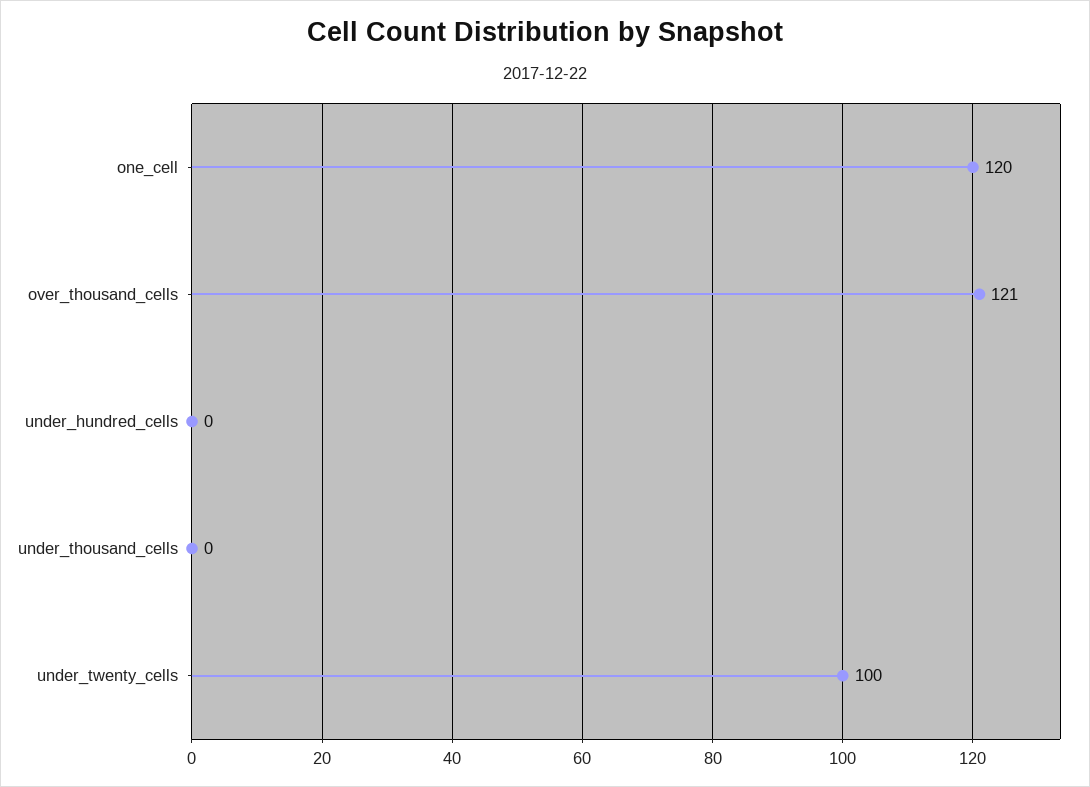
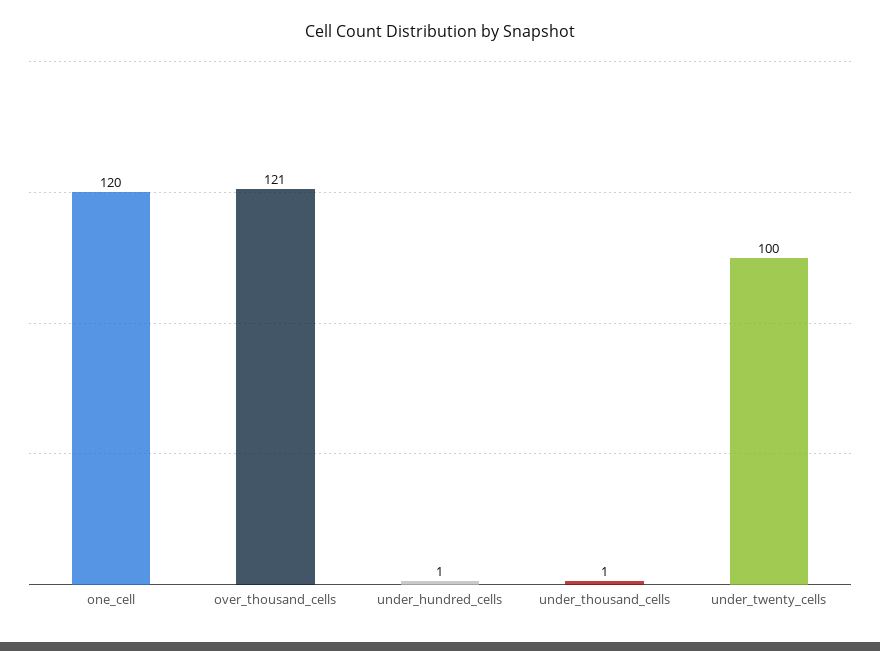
  {
    "one_cell": 120,
    "over_thousand_cells": 121,
-   "under_hundred_cells": 0,
+   "under_hundred_cells": 1,
-   "under_thousand_cells": 0,
+   "under_thousand_cells": 1,
    "under_twenty_cells": 100
  }

